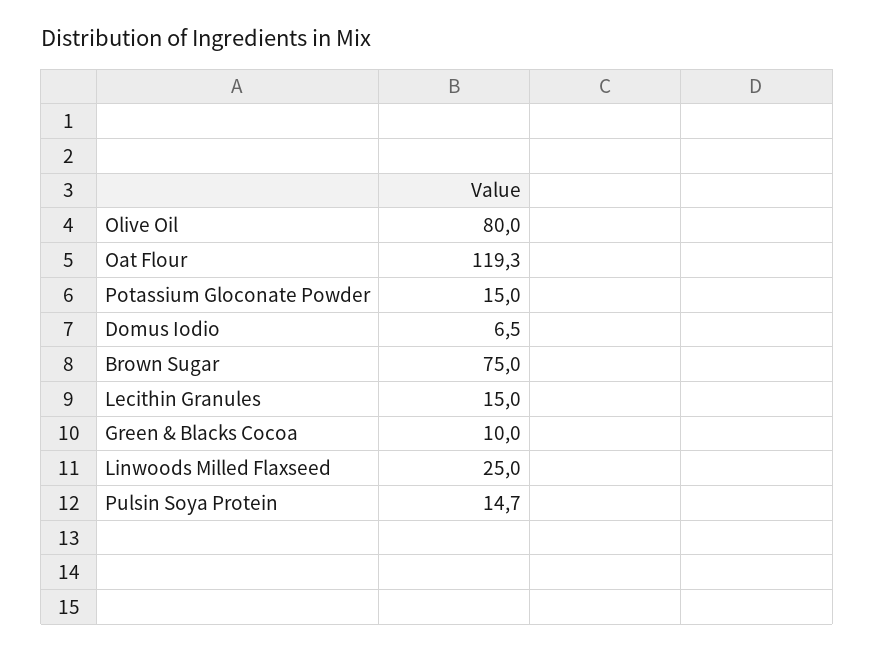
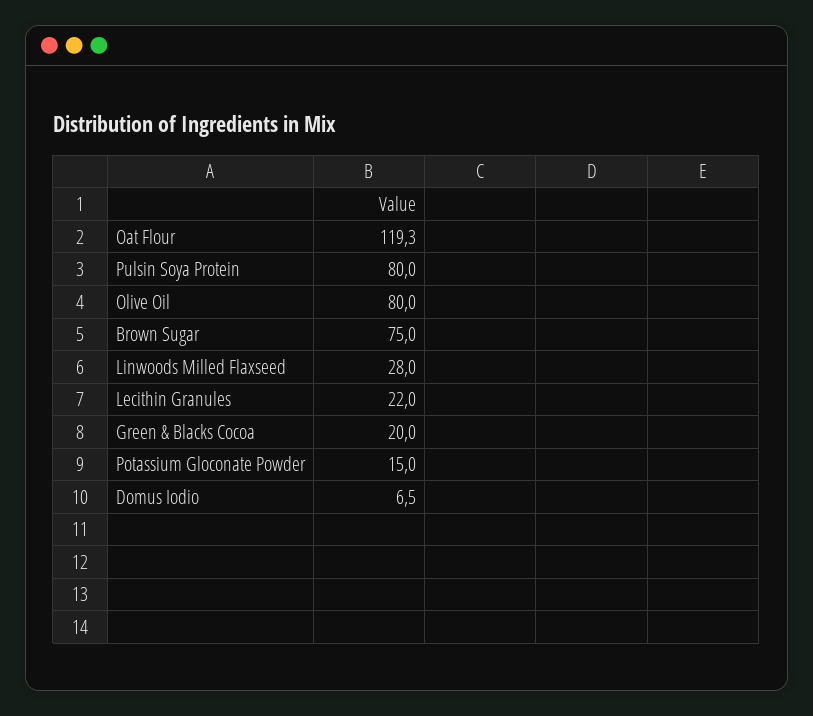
  {
    "Olive Oil": 80,
    "Oat Flour": 119.3,
    "Potassium Gloconate Powder": 15,
    "Domus Iodio": 6.5,
    "Brown Sugar": 75,
-   "Lecithin Granules": 15,
+   "Lecithin Granules": 22,
-   "Green & Blacks Cocoa": 10,
+   "Green & Blacks Cocoa": 20,
-   "Linwoods Milled Flaxseed": 25,
+   "Linwoods Milled Flaxseed": 28,
-   "Pulsin Soya Protein": 14.7
+   "Pulsin Soya Protein": 80
  }

